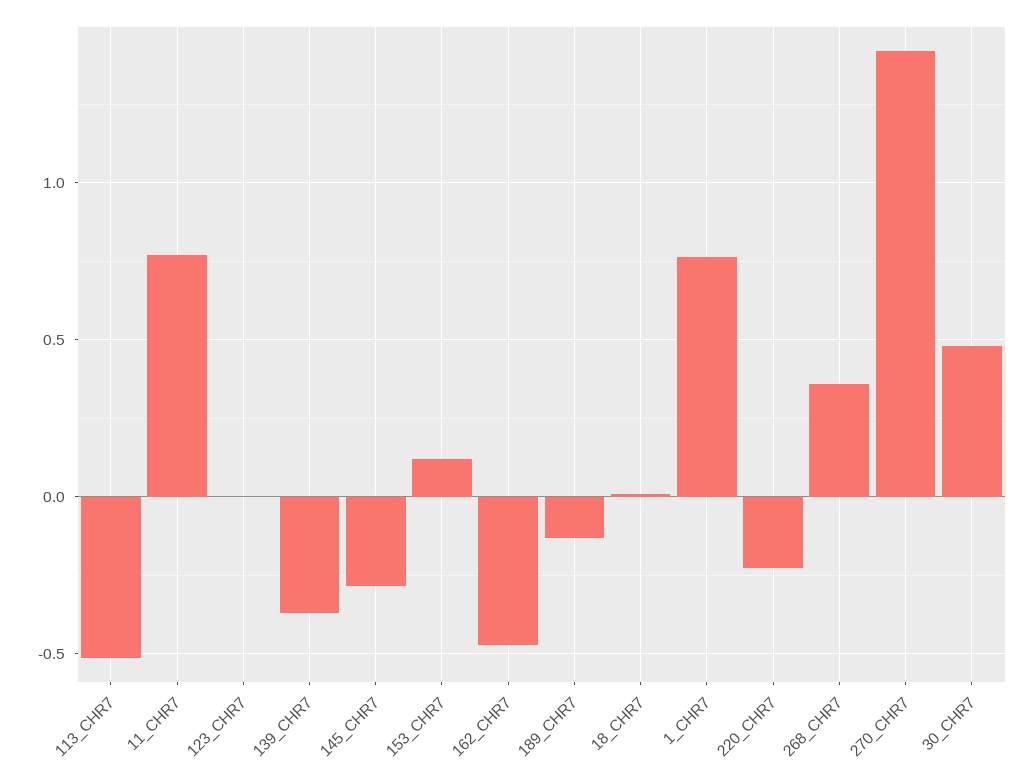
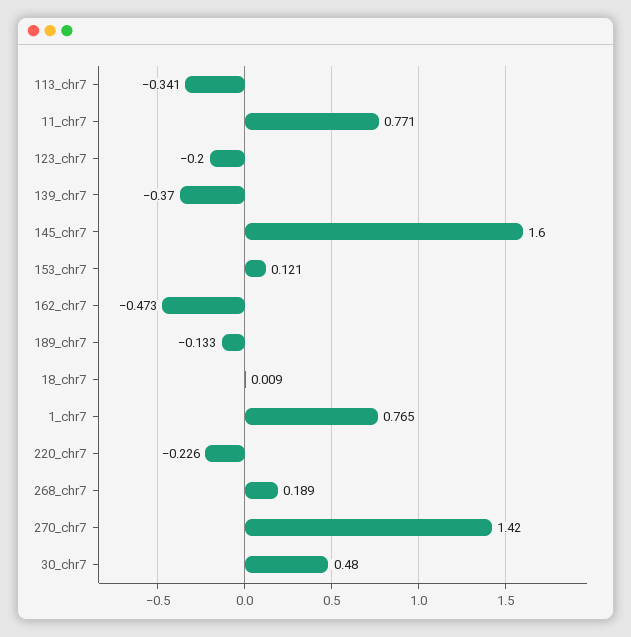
  {
-   "113_CHR7": -0.5,
+   "113_CHR7": -0.341,
    "11_CHR7": 0.771,
-   "123_CHR7": 0,
+   "123_CHR7": -0.2,
    "139_CHR7": -0.37,
-   "145_CHR7": -0.3,
+   "145_CHR7": 1.6,
    "153_CHR7": 0.121,
    "162_CHR7": -0.473,
    "189_CHR7": -0.133,
    "18_CHR7": 0.009,
    "1_CHR7": 0.765,
    "220_CHR7": -0.226,
-   "268_CHR7": 0.35,
+   "268_CHR7": 0.189,
    "270_CHR7": 1.42,
    "30_CHR7": 0.48
  }

